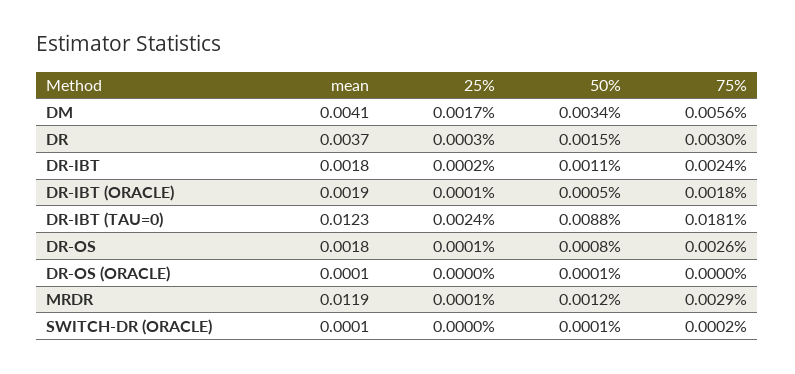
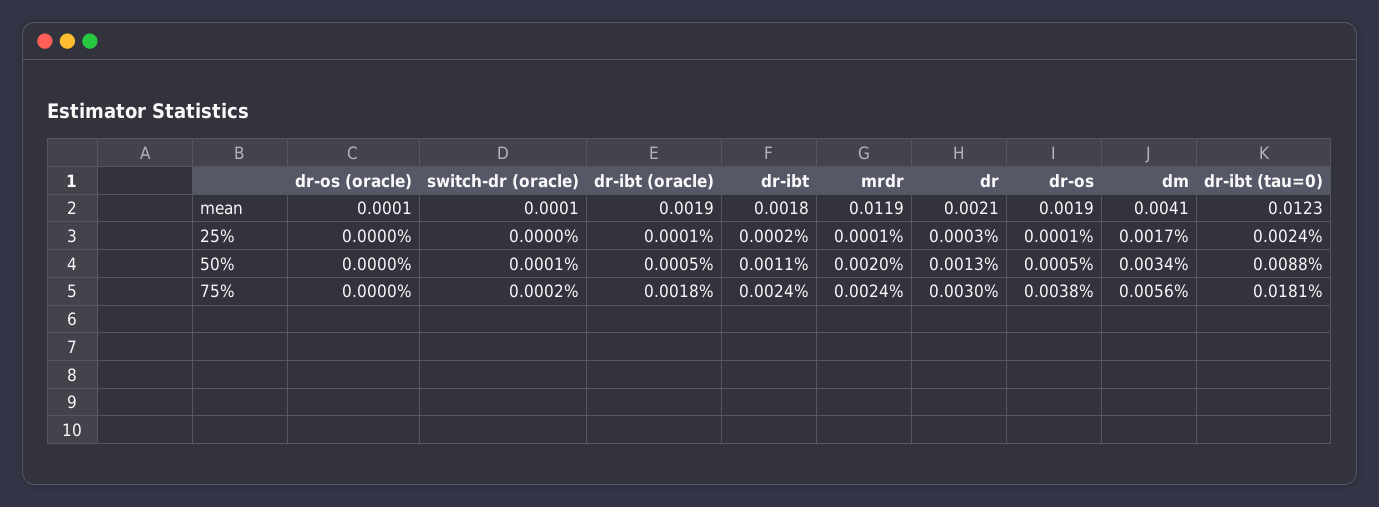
  {
    "mean": {
      "DM": 0.0041,
-     "DR": 0.0037,
+     "DR": 0.0021,
      "DR-IBT": 0.0018,
      "DR-IBT (ORACLE)": 0.0019,
      "DR-IBT (TAU=0)": 0.0123,
-     "DR-OS": 0.0018,
+     "DR-OS": 0.0019,
      "DR-OS (ORACLE)": 0.0001,
      "MRDR": 0.0119,
      "SWITCH-DR (ORACLE)": 0.0001
    },
    "25%": {
      "DM": 0.0017,
      "DR": 0.0003,
      "DR-IBT": 0.0002,
      "DR-IBT (ORACLE)": 0.0001,
      "DR-IBT (TAU=0)": 0.0024,
      "DR-OS": 0.0001,
      "DR-OS (ORACLE)": 0,
      "MRDR": 0.0001,
      "SWITCH-DR (ORACLE)": 0
    },
    "50%": {
      "DM": 0.0034,
-     "DR": 0.0015,
+     "DR": 0.0013,
      "DR-IBT": 0.0011,
      "DR-IBT (ORACLE)": 0.0005,
      "DR-IBT (TAU=0)": 0.0088,
-     "DR-OS": 0.0008,
+     "DR-OS": 0.0005,
-     "DR-OS (ORACLE)": 0.0001,
+     "DR-OS (ORACLE)": 0,
-     "MRDR": 0.0012,
+     "MRDR": 0.002,
      "SWITCH-DR (ORACLE)": 0.0001
    },
    "75%": {
      "DM": 0.0056,
      "DR": 0.003,
      "DR-IBT": 0.0024,
      "DR-IBT (ORACLE)": 0.0018,
      "DR-IBT (TAU=0)": 0.0181,
-     "DR-OS": 0.0026,
+     "DR-OS": 0.0038,
      "DR-OS (ORACLE)": 0,
-     "MRDR": 0.0029,
+     "MRDR": 0.0024,
      "SWITCH-DR (ORACLE)": 0.0002
    }
  }

